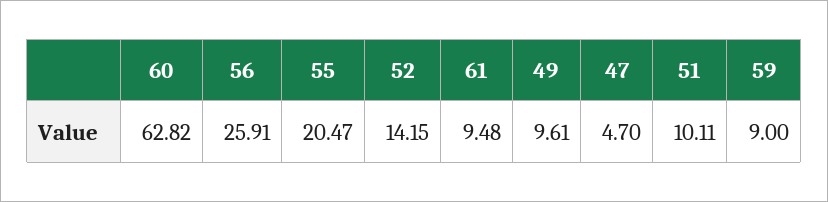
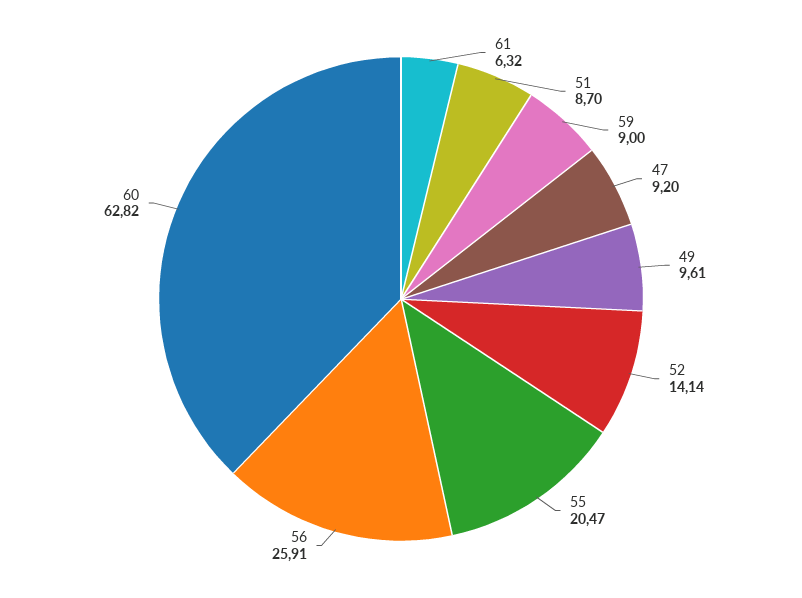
  {
    "60": 62.82,
    "56": 25.91,
    "55": 20.47,
-   "52": 14.15,
+   "52": 14.14,
-   "61": 9.48,
+   "61": 6.32,
    "49": 9.61,
-   "47": 4.7,
+   "47": 9.2,
-   "51": 10.11,
+   "51": 8.7,
    "59": 9
  }

